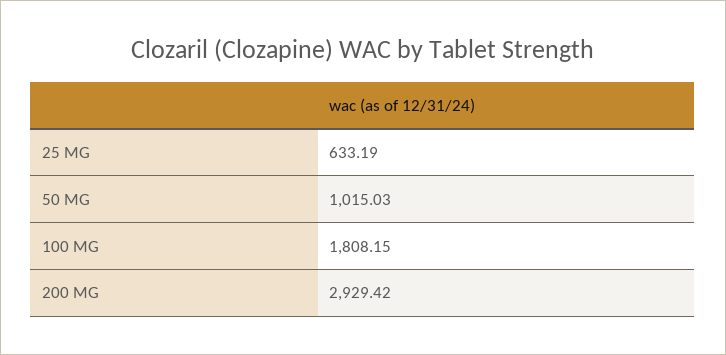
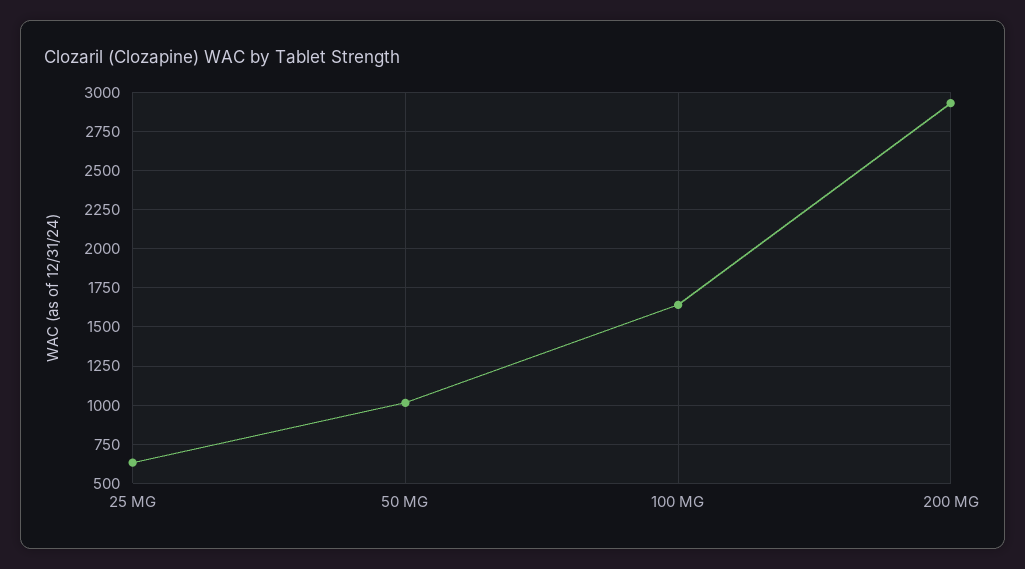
  {
    "25 MG": 633.19,
    "50 MG": 1015.03,
-   "100 MG": 1808.15,
+   "100 MG": 1650,
    "200 MG": 2929.42
  }

